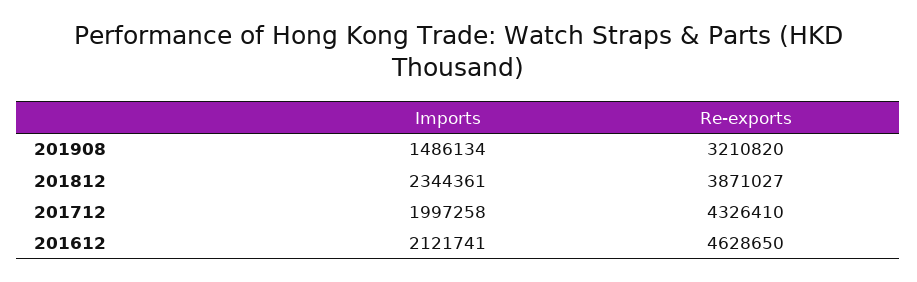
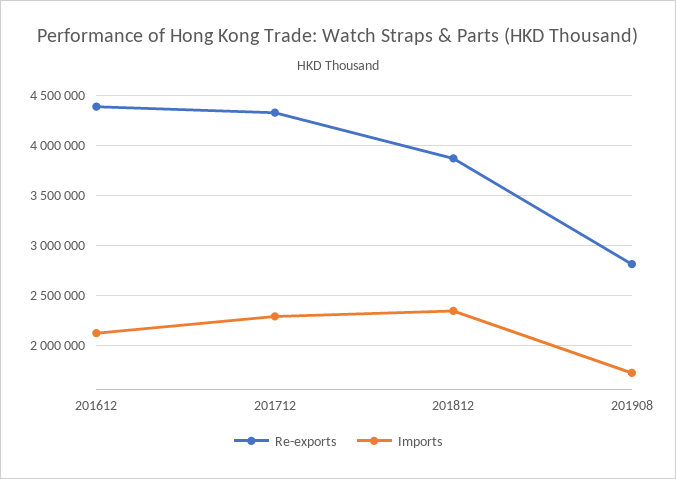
  {
    "Imports": {
-     "201908": 1486134,
+     "201908": 1700000,
      "201812": 2344361,
-     "201712": 1997258,
+     "201712": 2300000,
      "201612": 2121741
    },
    "Re-exports": {
-     "201908": 3210820,
+     "201908": 2800000,
      "201812": 3871027,
      "201712": 4326410,
-     "201612": 4628650
+     "201612": 4400000
    }
  }

